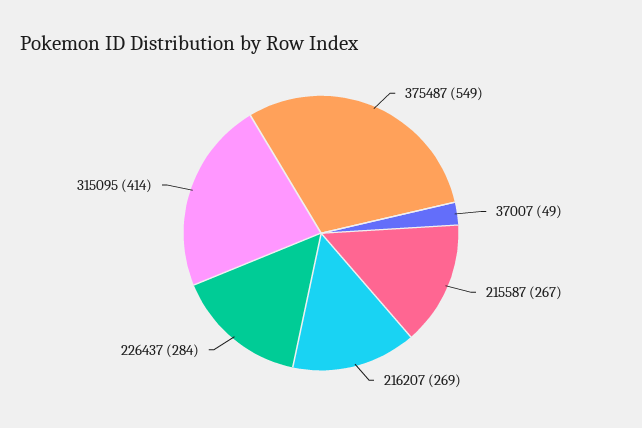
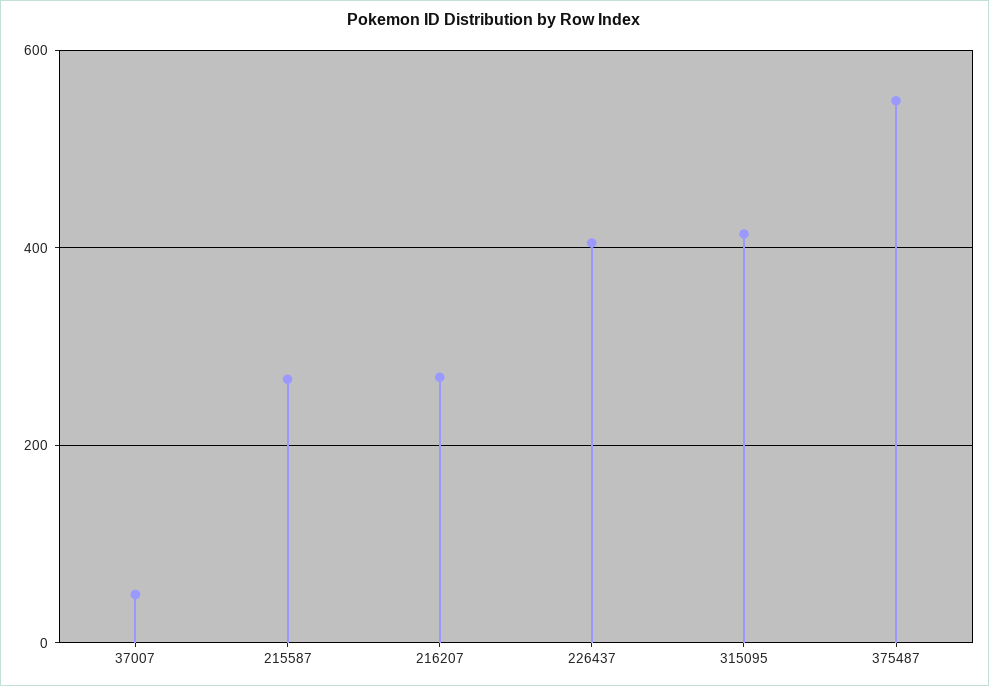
  {
    "375487": 549,
    "37007": 49,
    "215587": 267,
    "216207": 269,
-   "226437": 284,
+   "226437": 400,
    "315095": 414
  }

